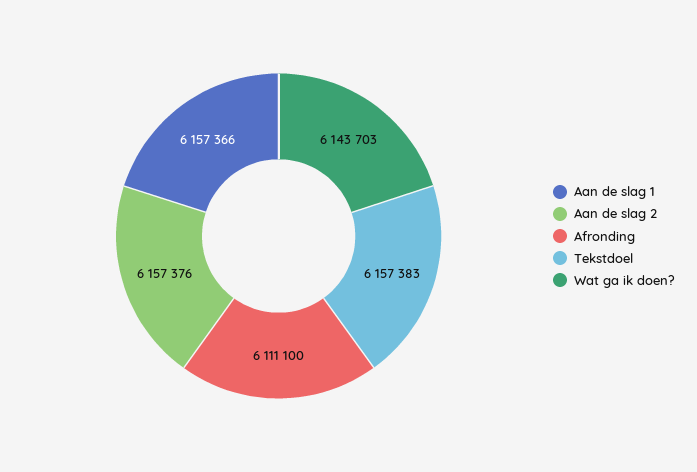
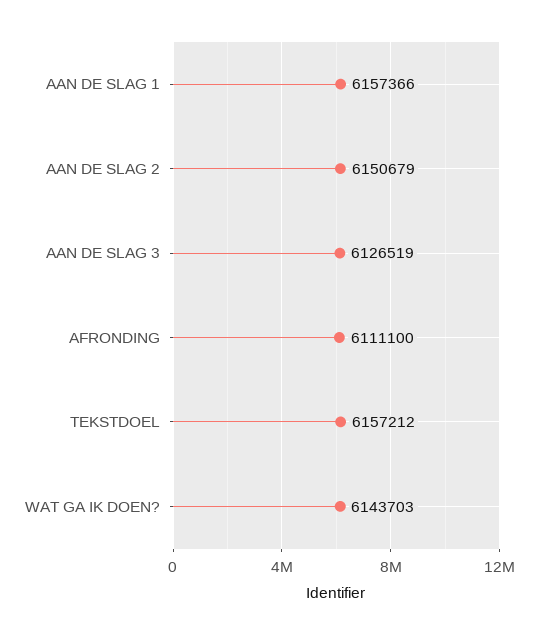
  {
    "Aan de slag 1": 6157366,
-   "Aan de slag 2": 6157376,
+   "Aan de slag 2": 6150679,
    "Afronding": 6111100,
-   "Tekstdoel": 6157383,
+   "Tekstdoel": 6157212,
-   "Wat ga ik doen?": 6143703
+   "Wat ga ik doen?": 6143703,
+   "AAN DE SLAG 3": 6126519
  }

